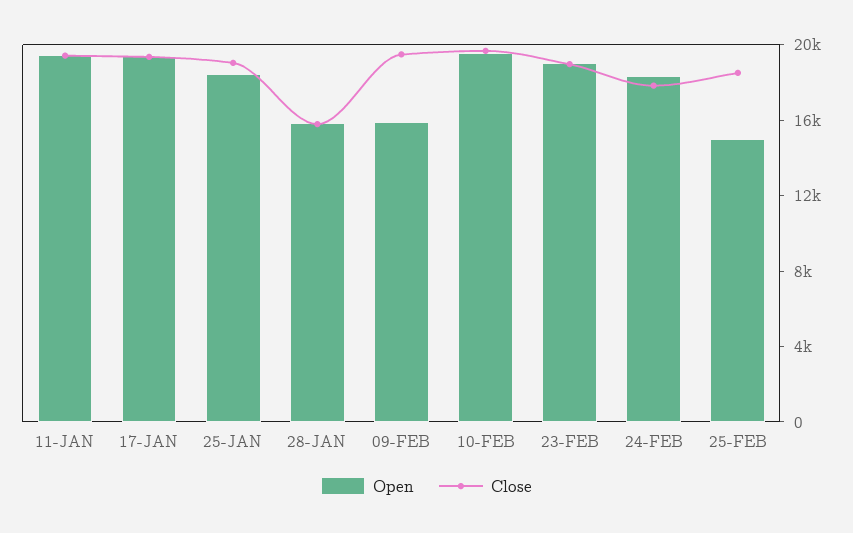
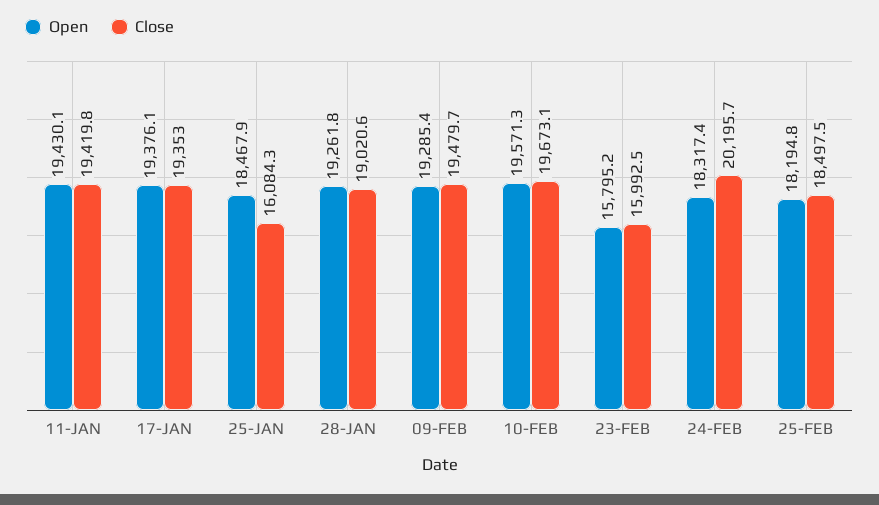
  {
    "Open": {
      "11-JAN": 19430.1,
      "17-JAN": 19376.1,
      "25-JAN": 18467.9,
-     "28-JAN": 16000,
+     "28-JAN": 19261.8,
-     "09-FEB": 16000,
+     "09-FEB": 19285.4,
      "10-FEB": 19571.3,
-     "23-FEB": 19000,
+     "23-FEB": 15795.2,
      "24-FEB": 18317.4,
-     "25-FEB": 15000
+     "25-FEB": 18194.8
    },
    "Close": {
      "11-JAN": 19419.8,
      "17-JAN": 19353,
-     "25-JAN": 19000,
+     "25-JAN": 16084.3,
-     "28-JAN": 16000,
+     "28-JAN": 19020.6,
      "09-FEB": 19479.7,
      "10-FEB": 19673.1,
-     "23-FEB": 19000,
+     "23-FEB": 15992.5,
-     "24-FEB": 18000,
+     "24-FEB": 20195.7,
      "25-FEB": 18497.5
    }
  }

